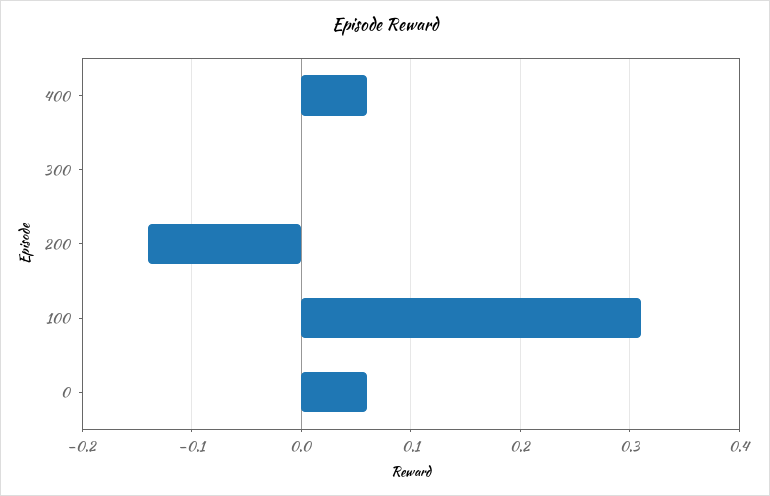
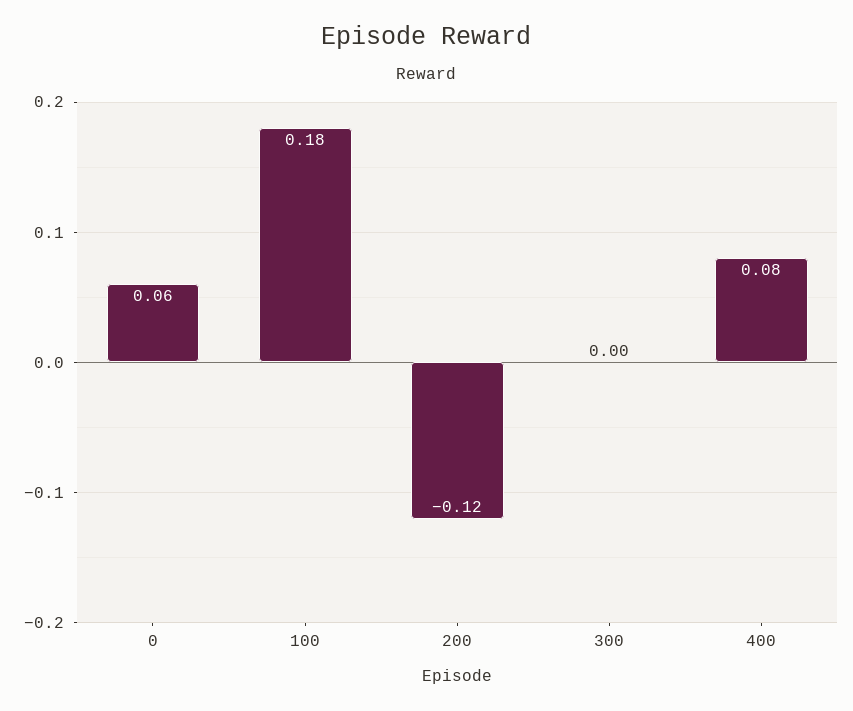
  {
-   "400": 0.06,
+   "400": 0.08,
    "300": 0,
-   "200": -0.14,
+   "200": -0.12,
-   "100": 0.31,
+   "100": 0.18,
    "0": 0.06
  }

